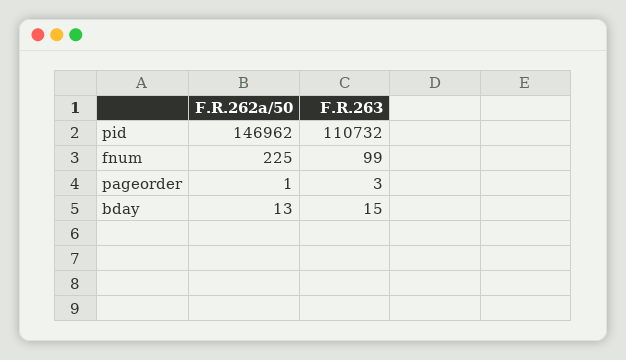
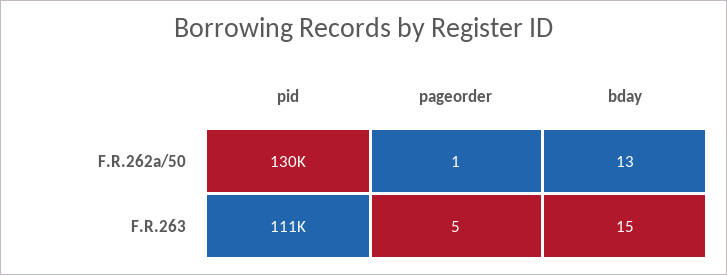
  {
    "F.R.262a/50": {
-     "pid": 146962,
+     "pid": 130000,
-     "fnum": 225,
      "pageorder": 1,
      "bday": 13
    },
    "F.R.263": {
      "pid": 110732,
-     "fnum": 99,
-     "pageorder": 3,
+     "pageorder": 5,
      "bday": 15
    }
  }

